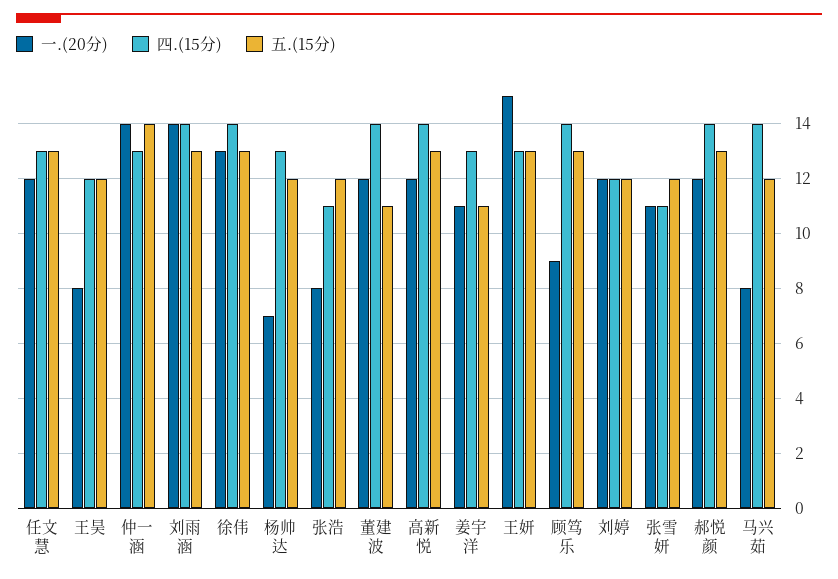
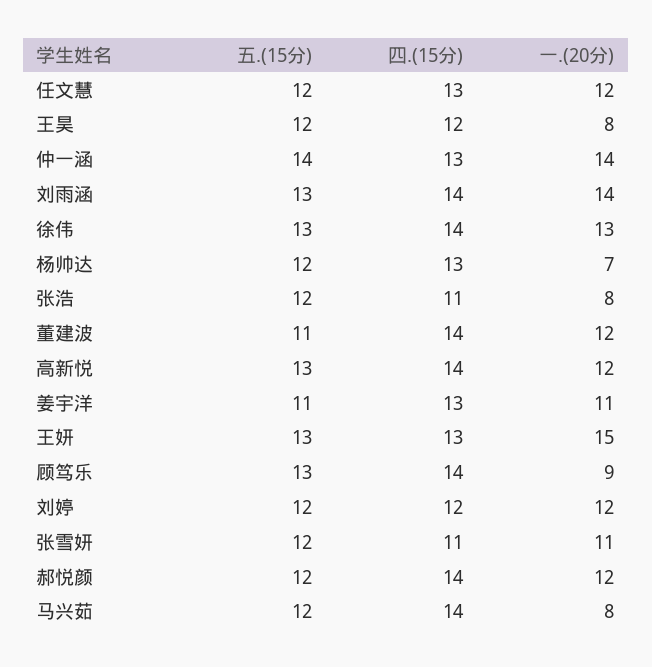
  {
    "一.(20分)": {
      "任文慧": 12,
      "王昊": 8,
      "仲一涵": 14,
      "刘雨涵": 14,
      "徐伟": 13,
      "杨帅达": 7,
      "张浩": 8,
      "董建波": 12,
      "高新悦": 12,
      "姜宇洋": 11,
      "王妍": 15,
      "顾笃乐": 9,
      "刘婷": 12,
      "张雪妍": 11,
      "郝悦颜": 12,
      "马兴茹": 8
    },
    "四.(15分)": {
      "任文慧": 13,
      "王昊": 12,
      "仲一涵": 13,
      "刘雨涵": 14,
      "徐伟": 14,
      "杨帅达": 13,
      "张浩": 11,
      "董建波": 14,
      "高新悦": 14,
      "姜宇洋": 13,
      "王妍": 13,
      "顾笃乐": 14,
      "刘婷": 12,
      "张雪妍": 11,
      "郝悦颜": 14,
      "马兴茹": 14
    },
    "五.(15分)": {
-     "任文慧": 13,
+     "任文慧": 12,
      "王昊": 12,
      "仲一涵": 14,
      "刘雨涵": 13,
      "徐伟": 13,
      "杨帅达": 12,
      "张浩": 12,
      "董建波": 11,
      "高新悦": 13,
      "姜宇洋": 11,
      "王妍": 13,
      "顾笃乐": 13,
      "刘婷": 12,
      "张雪妍": 12,
-     "郝悦颜": 13,
+     "郝悦颜": 12,
      "马兴茹": 12
    }
  }

